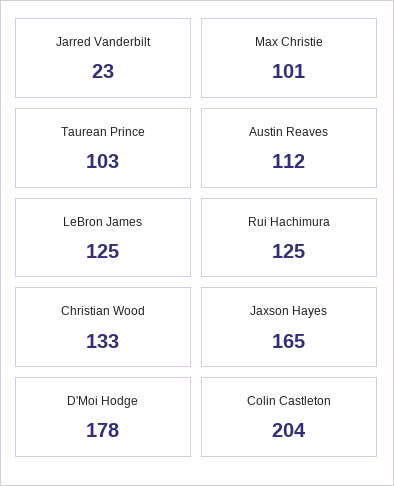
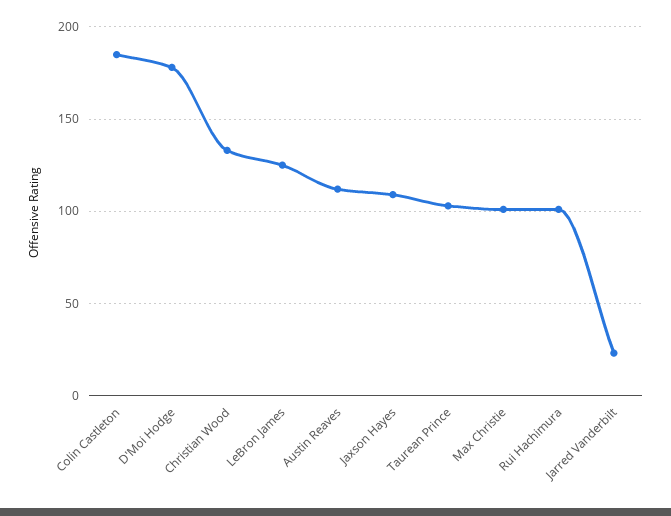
  {
    "Jarred Vanderbilt": 23,
    "Max Christie": 101,
    "Taurean Prince": 103,
    "Austin Reaves": 112,
    "LeBron James": 125,
-   "Rui Hachimura": 125,
+   "Rui Hachimura": 100,
    "Christian Wood": 133,
-   "Jaxson Hayes": 165,
+   "Jaxson Hayes": 110,
    "D'Moi Hodge": 178,
-   "Colin Castleton": 204
+   "Colin Castleton": 185
  }

